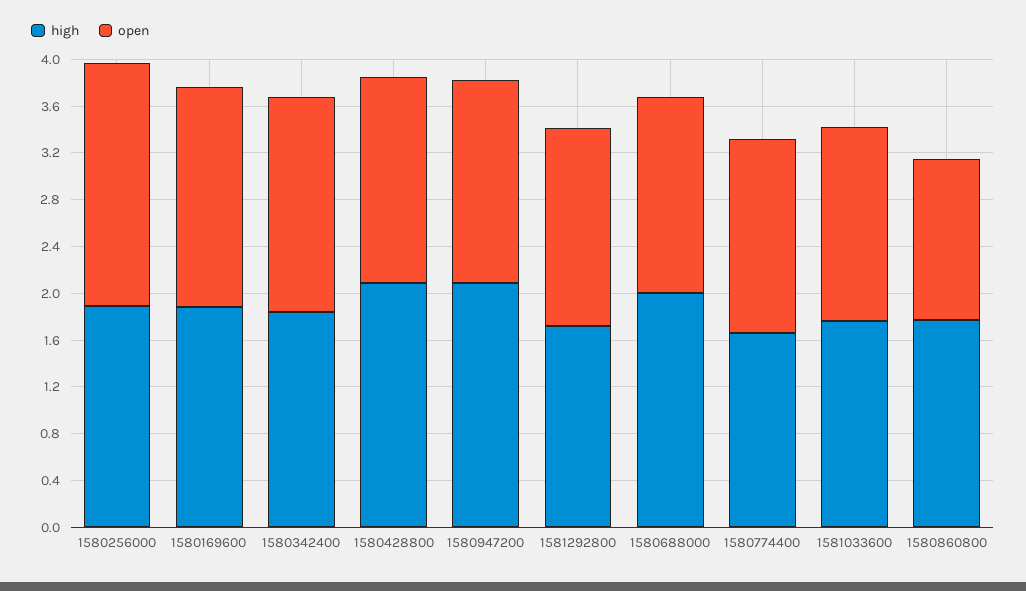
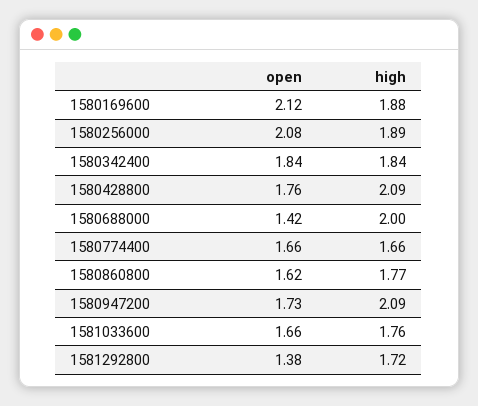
  {
    "high": {
      "1580256000": 1.89,
      "1580169600": 1.88,
      "1580342400": 1.84,
      "1580428800": 2.09,
      "1580947200": 2.09,
      "1581292800": 1.72,
      "1580688000": 2,
      "1580774400": 1.66,
      "1581033600": 1.76,
      "1580860800": 1.77
    },
    "open": {
      "1580256000": 2.08,
-     "1580169600": 1.9,
+     "1580169600": 2.12,
      "1580342400": 1.84,
      "1580428800": 1.76,
      "1580947200": 1.73,
-     "1581292800": 1.7,
+     "1581292800": 1.38,
-     "1580688000": 1.7,
+     "1580688000": 1.42,
      "1580774400": 1.66,
      "1581033600": 1.66,
-     "1580860800": 1.4
+     "1580860800": 1.62
    }
  }

